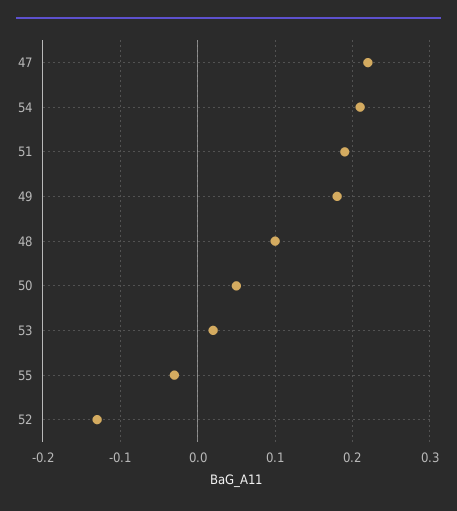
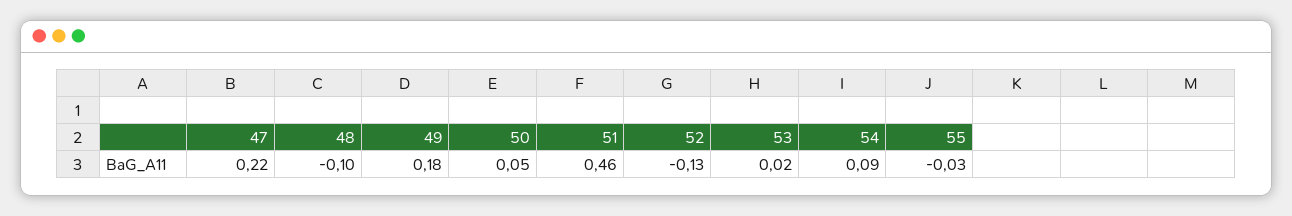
  {
    "47": 0.22,
-   "54": 0.21,
+   "54": 0.09,
-   "51": 0.19,
+   "51": 0.46,
    "49": 0.18,
-   "48": 0.1,
+   "48": -0.1,
    "50": 0.05,
    "53": 0.02,
    "55": -0.03,
    "52": -0.13
  }

